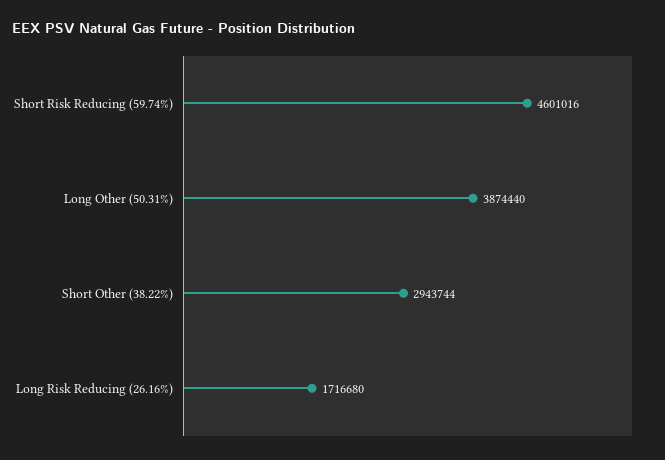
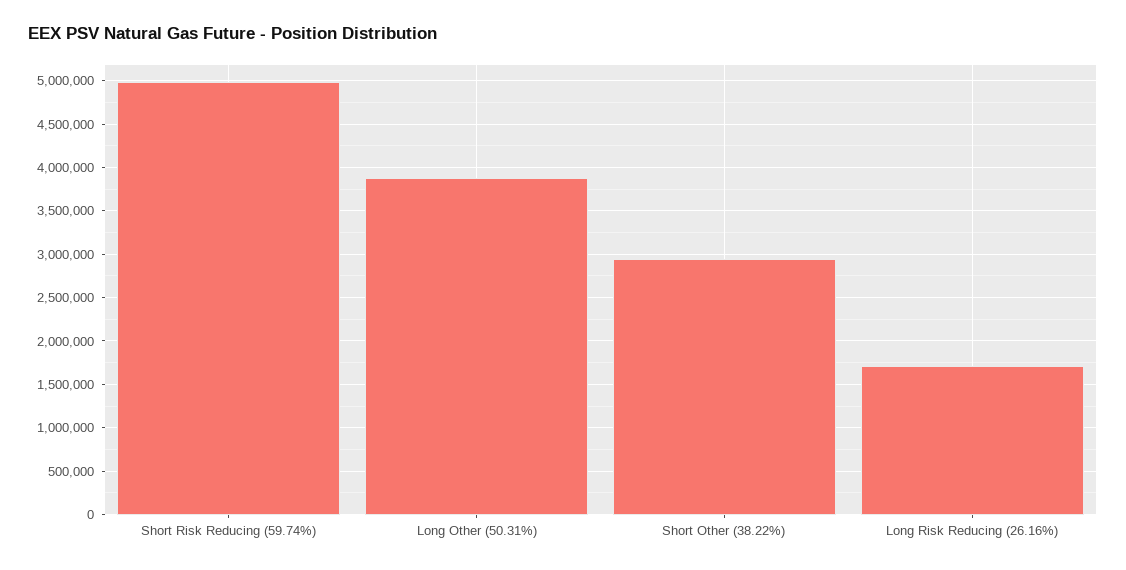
  {
-   "Short Risk Reducing (59.74%)": 4601016,
+   "Short Risk Reducing (59.74%)": 5000000,
    "Long Other (50.31%)": 3874440,
    "Short Other (38.22%)": 2943744,
    "Long Risk Reducing (26.16%)": 1716680
  }

